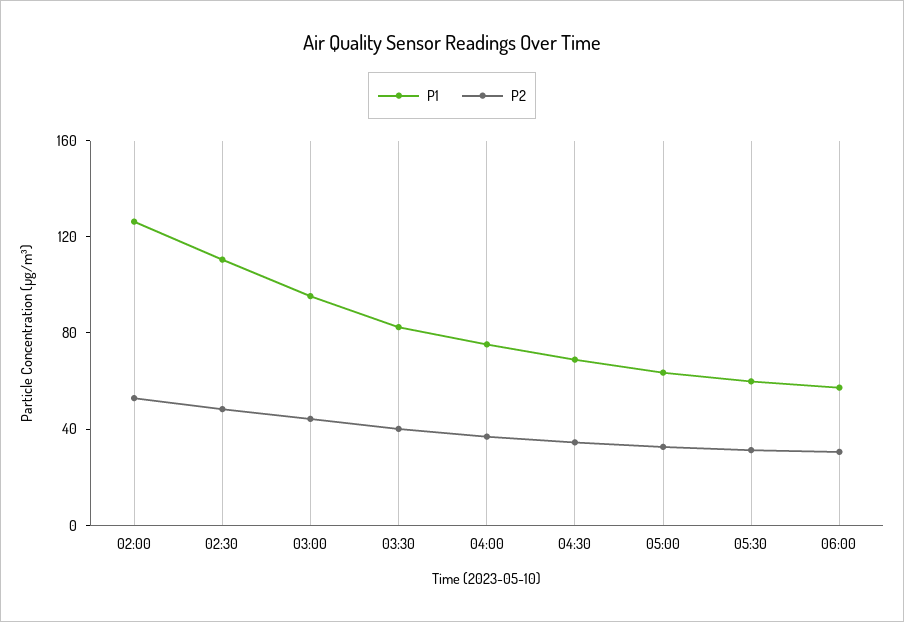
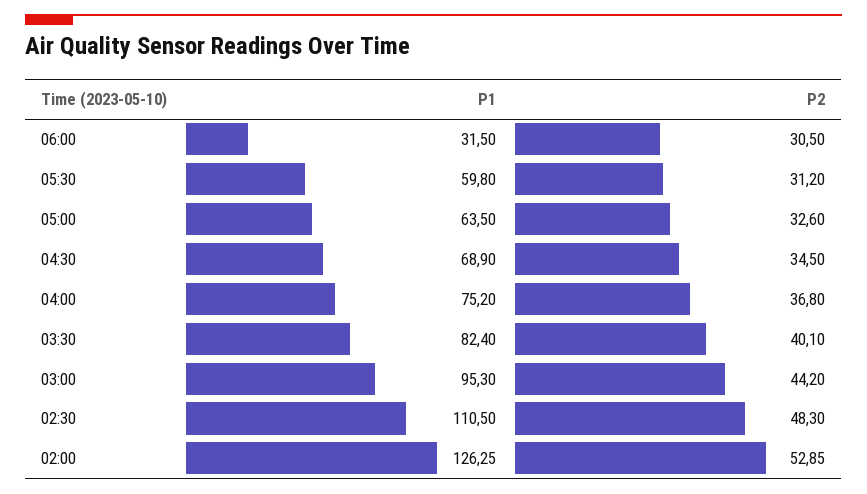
  {
    "P1": {
      "02:00": 126.25,
      "02:30": 110.5,
      "03:00": 95.3,
      "03:30": 82.4,
      "04:00": 75.2,
      "04:30": 68.9,
      "05:00": 63.5,
      "05:30": 59.8,
-     "06:00": 60
+     "06:00": 31.5
    },
    "P2": {
      "02:00": 52.85,
      "02:30": 48.3,
      "03:00": 44.2,
      "03:30": 40.1,
      "04:00": 36.8,
      "04:30": 34.5,
      "05:00": 32.6,
      "05:30": 31.2,
      "06:00": 30.5
    }
  }

